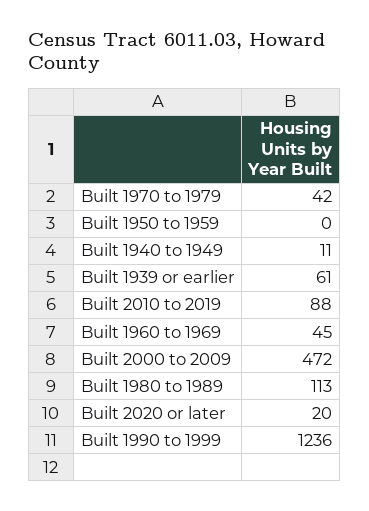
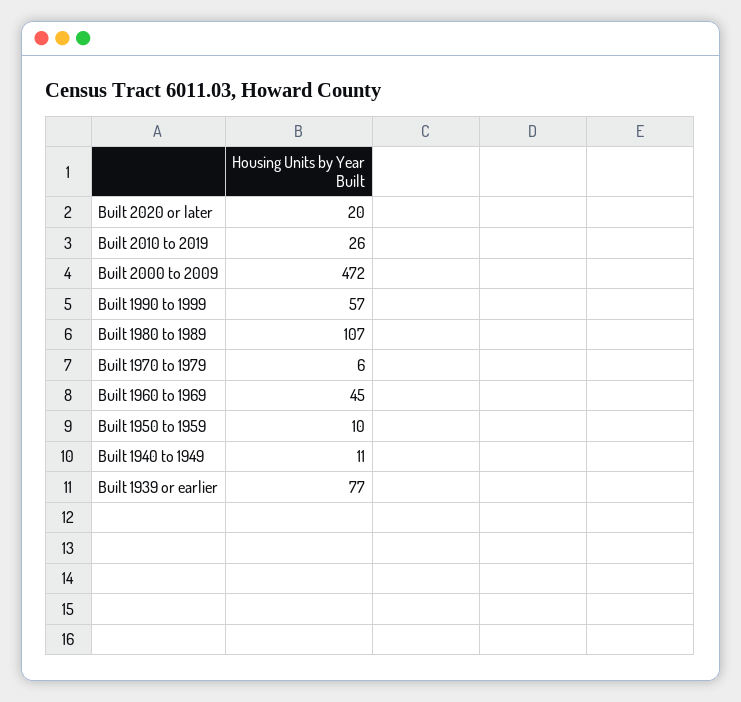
  {
-   "Built 1970 to 1979": 42,
+   "Built 1970 to 1979": 6,
-   "Built 1950 to 1959": 0,
+   "Built 1950 to 1959": 10,
    "Built 1940 to 1949": 11,
-   "Built 1939 or earlier": 61,
+   "Built 1939 or earlier": 77,
-   "Built 2010 to 2019": 88,
+   "Built 2010 to 2019": 26,
    "Built 1960 to 1969": 45,
    "Built 2000 to 2009": 472,
-   "Built 1980 to 1989": 113,
+   "Built 1980 to 1989": 107,
    "Built 2020 or later": 20,
-   "Built 1990 to 1999": 1236
+   "Built 1990 to 1999": 57
  }

